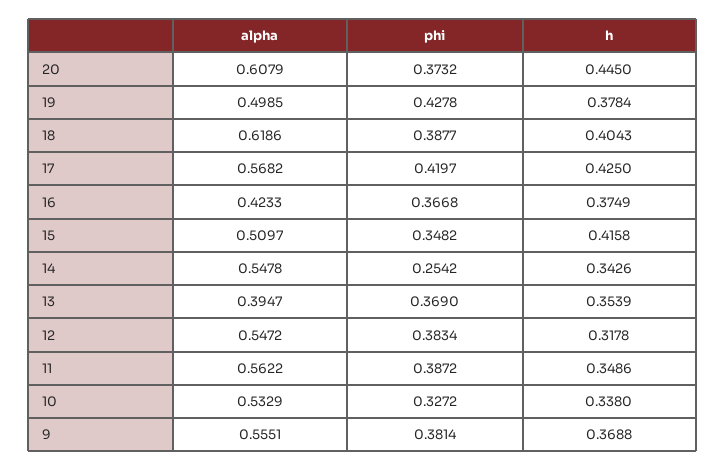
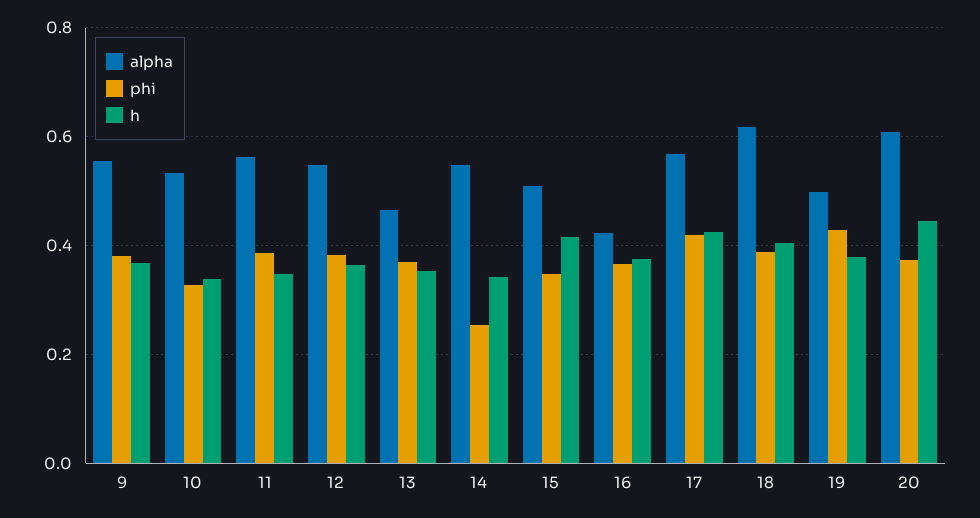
  {
    "alpha": {
      "20": 0.6079,
      "19": 0.4985,
      "18": 0.6186,
      "17": 0.5682,
      "16": 0.4233,
      "15": 0.5097,
      "14": 0.5478,
-     "13": 0.3947,
+     "13": 0.46,
      "12": 0.5472,
      "11": 0.5622,
      "10": 0.5329,
      "9": 0.5551
    },
    "phi": {
      "20": 0.3732,
      "19": 0.4278,
      "18": 0.3877,
      "17": 0.4197,
      "16": 0.3668,
      "15": 0.3482,
      "14": 0.2542,
      "13": 0.369,
      "12": 0.3834,
      "11": 0.3872,
      "10": 0.3272,
      "9": 0.3814
    },
    "h": {
      "20": 0.445,
      "19": 0.3784,
      "18": 0.4043,
      "17": 0.425,
      "16": 0.3749,
      "15": 0.4158,
      "14": 0.3426,
      "13": 0.3539,
-     "12": 0.3178,
+     "12": 0.36,
      "11": 0.3486,
      "10": 0.338,
      "9": 0.3688
    }
  }

